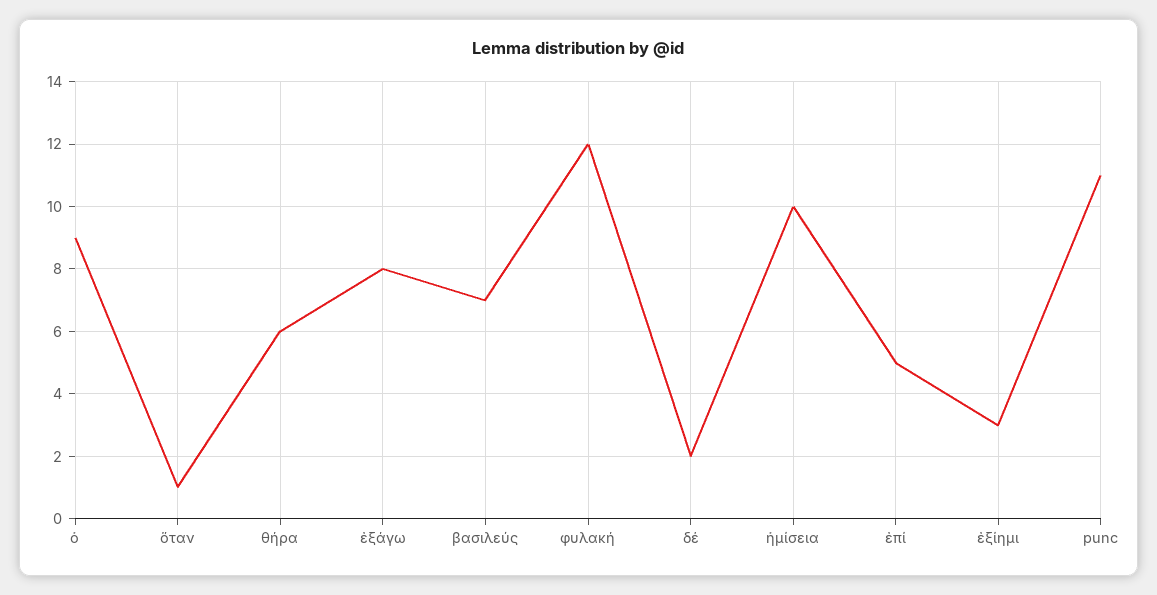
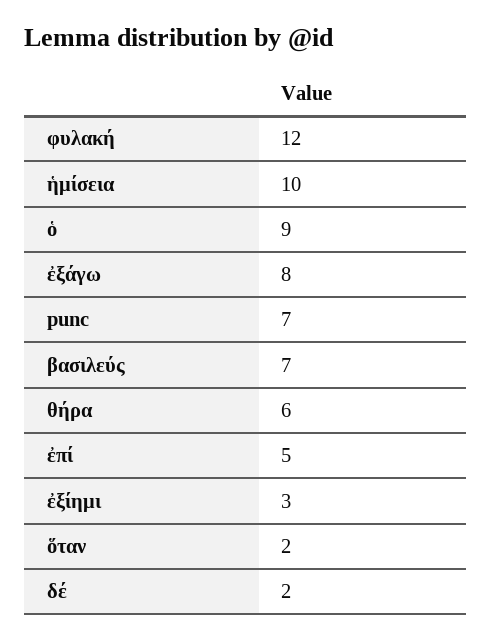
  {
    "ὁ": 9,
-   "ὅταν": 1,
+   "ὅταν": 2,
    "θήρα": 6,
    "ἐξάγω": 8,
    "βασιλεύς": 7,
    "φυλακή": 12,
    "δέ": 2,
    "ἡμίσεια": 10,
    "ἐπί": 5,
    "ἐξίημι": 3,
-   "punc": 11
+   "punc": 7
  }

